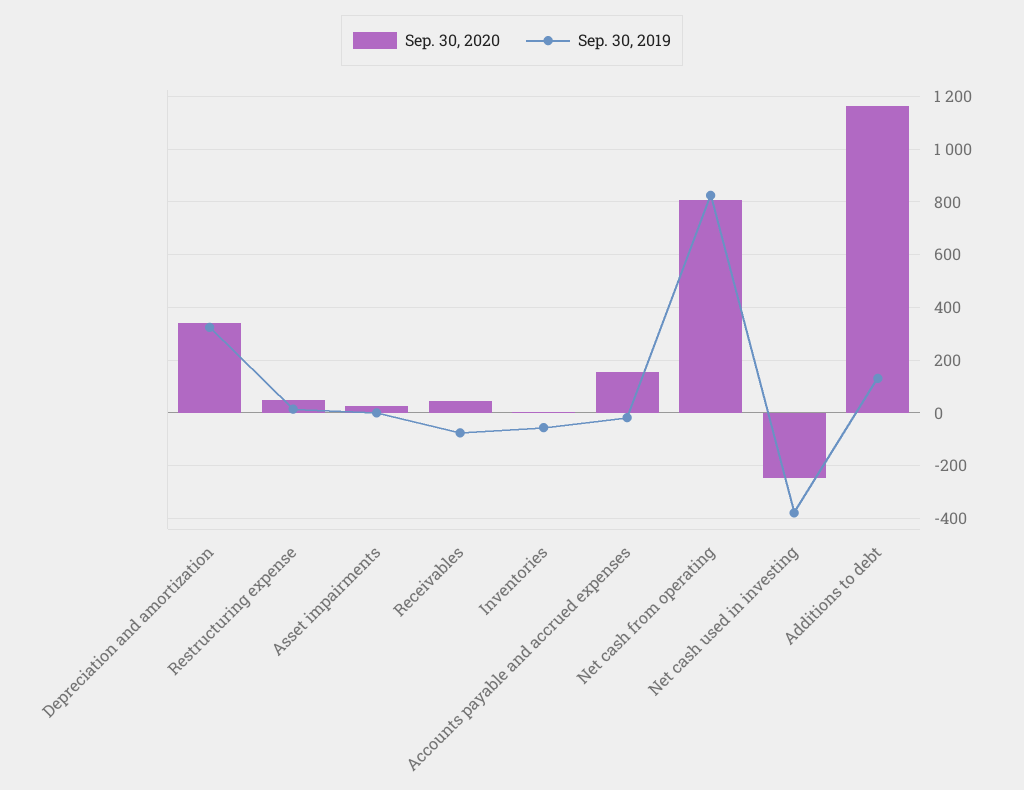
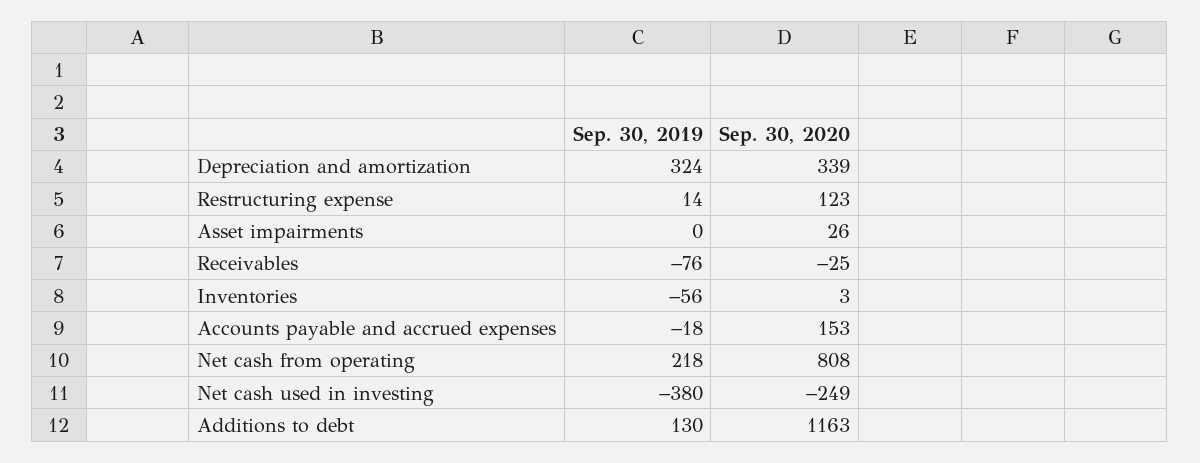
  {
    "Sep. 30, 2020": {
      "Depreciation and amortization": 339,
-     "Restructuring expense": 50,
+     "Restructuring expense": 123,
      "Asset impairments": 26,
-     "Receivables": 50,
+     "Receivables": -25,
      "Inventories": 3,
      "Accounts payable and accrued expenses": 153,
      "Net cash from operating": 808,
      "Net cash used in investing": -249,
      "Additions to debt": 1163
    },
    "Sep. 30, 2019": {
      "Depreciation and amortization": 324,
      "Restructuring expense": 14,
      "Asset impairments": 0,
      "Receivables": -76,
      "Inventories": -56,
      "Accounts payable and accrued expenses": -18,
-     "Net cash from operating": 825,
+     "Net cash from operating": 218,
      "Net cash used in investing": -380,
      "Additions to debt": 130
    }
  }

